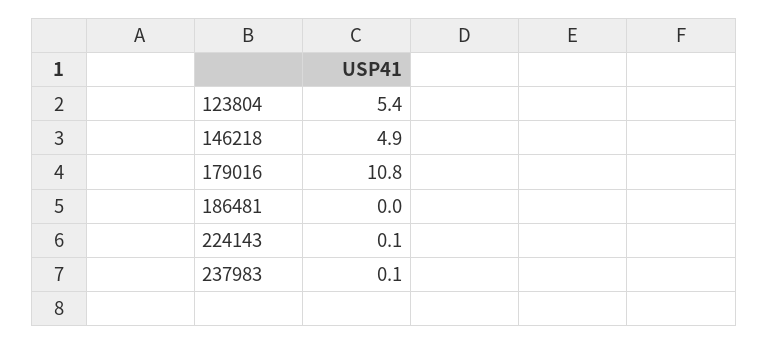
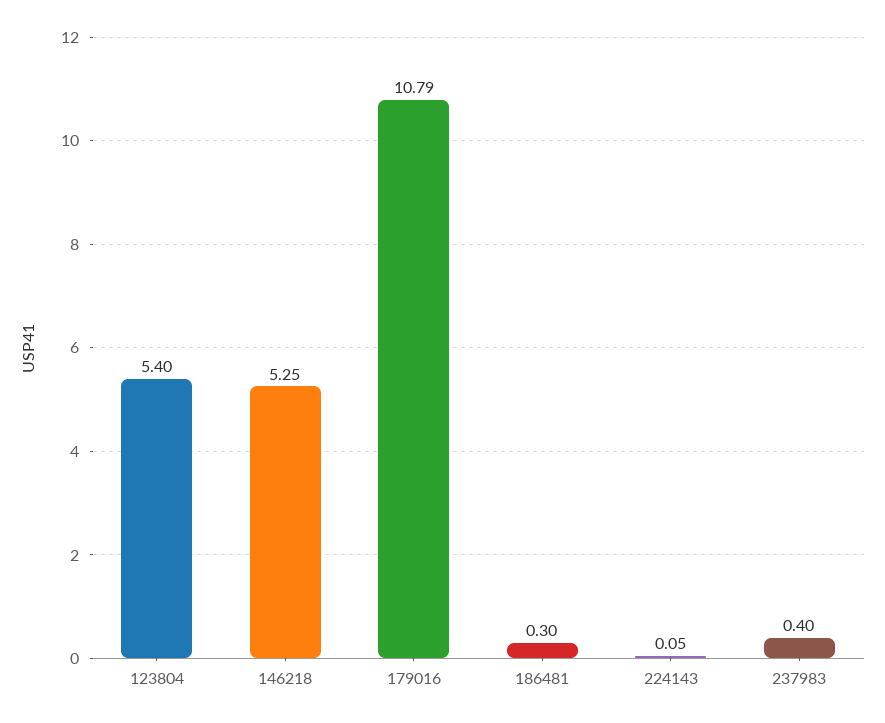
  {
    "123804": 5.4,
-   "146218": 4.9,
+   "146218": 5.25,
    "179016": 10.79,
-   "186481": 0,
+   "186481": 0.3,
    "224143": 0.05,
-   "237983": 0.1
+   "237983": 0.4
  }

